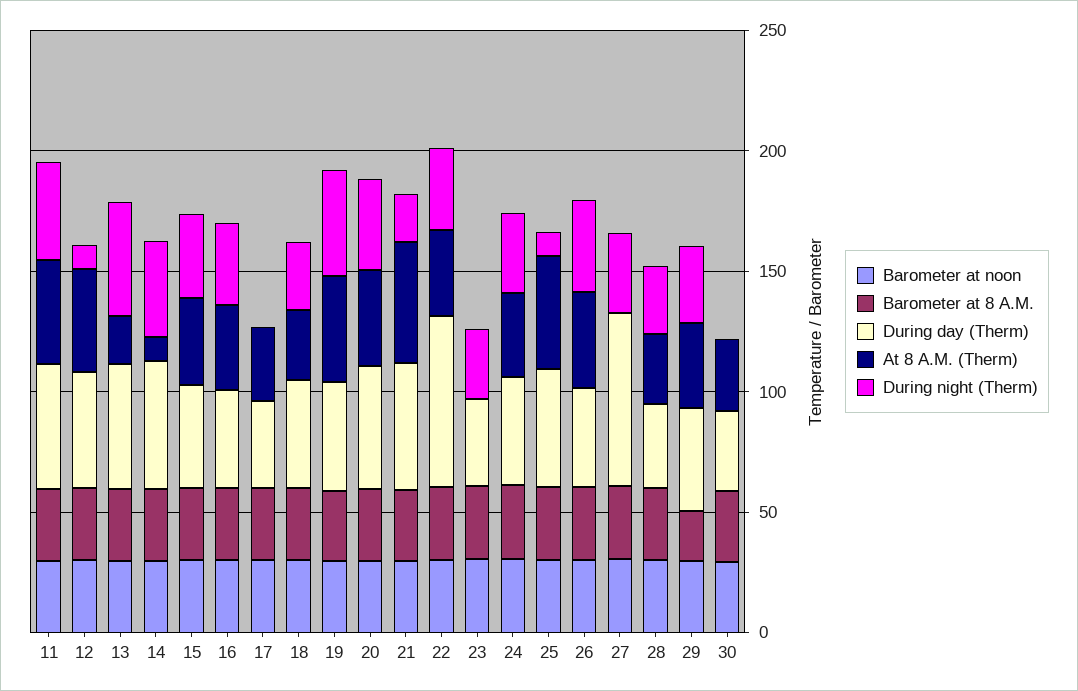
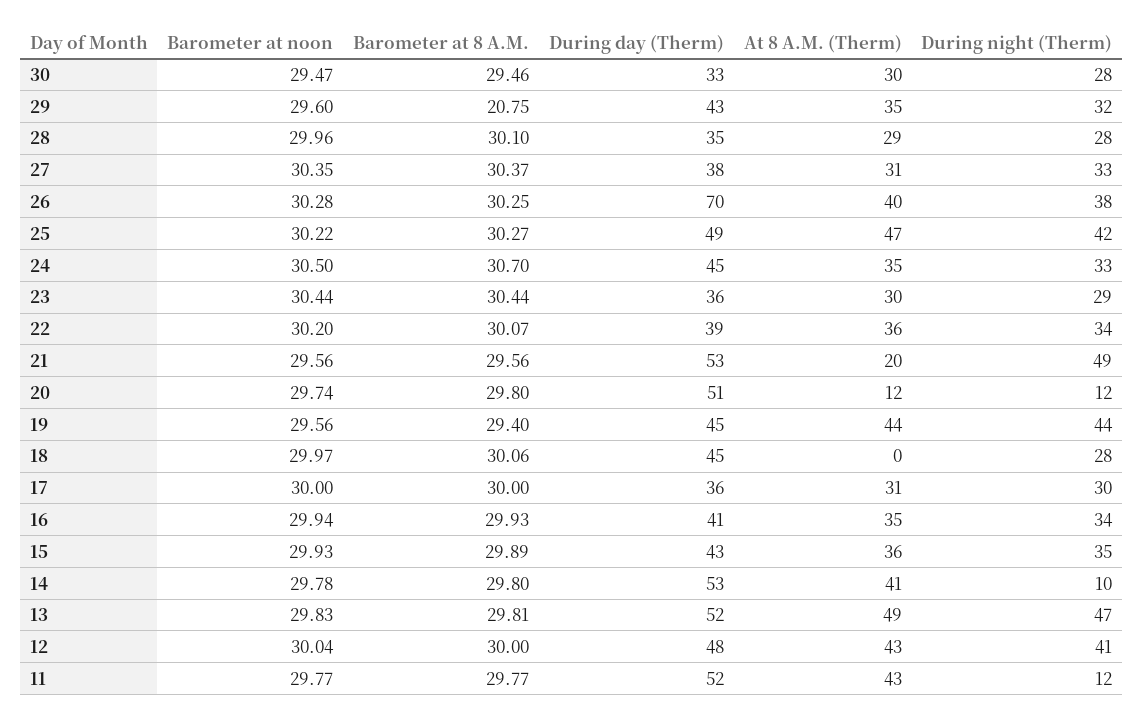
  {
    "Barometer at noon": {
      "11": 29.77,
      "12": 30.04,
      "13": 29.83,
      "14": 29.78,
      "15": 29.93,
      "16": 29.94,
      "17": 30,
      "18": 29.97,
      "19": 29.56,
      "20": 29.74,
      "21": 29.56,
      "22": 30.2,
      "23": 30.44,
      "24": 30.5,
      "25": 30.22,
      "26": 30.28,
      "27": 30.35,
      "28": 29.96,
      "29": 29.6,
      "30": 29.47
    },
    "Barometer at 8 A.M.": {
      "11": 29.77,
      "12": 30,
      "13": 29.81,
      "14": 29.8,
      "15": 29.89,
      "16": 29.93,
      "17": 30,
      "18": 30.06,
      "19": 29.4,
      "20": 29.8,
      "21": 29.56,
      "22": 30.07,
      "23": 30.44,
      "24": 30.7,
      "25": 30.27,
      "26": 30.25,
      "27": 30.37,
      "28": 30.1,
      "29": 20.75,
      "30": 29.46
    },
    "During day (Therm)": {
      "11": 52,
      "12": 48,
      "13": 52,
      "14": 53,
      "15": 43,
      "16": 41,
      "17": 36,
      "18": 45,
      "19": 45,
      "20": 51,
      "21": 53,
-     "22": 70,
+     "22": 39,
      "23": 36,
      "24": 45,
      "25": 49,
-     "26": 40,
+     "26": 70,
-     "27": 70,
+     "27": 38,
      "28": 35,
      "29": 43,
      "30": 33
    },
    "At 8 A.M. (Therm)": {
      "11": 43,
      "12": 43,
-     "13": 20,
+     "13": 49,
-     "14": 10,
+     "14": 41,
      "15": 36,
      "16": 35,
      "17": 31,
-     "18": 30,
+     "18": 0,
      "19": 44,
-     "20": 40,
+     "20": 12,
-     "21": 50,
+     "21": 20,
      "22": 36,
-     "23": 0,
+     "23": 30,
      "24": 35,
      "25": 47,
      "26": 40,
-     "27": 0,
+     "27": 31,
      "28": 29,
      "29": 35,
      "30": 30
    },
    "During night (Therm)": {
-     "11": 40,
+     "11": 12,
-     "12": 10,
+     "12": 41,
      "13": 47,
-     "14": 40,
+     "14": 10,
      "15": 35,
      "16": 34,
-     "17": 0,
+     "17": 30,
      "18": 28,
      "19": 44,
-     "20": 40,
+     "20": 12,
-     "21": 20,
+     "21": 49,
      "22": 34,
      "23": 29,
      "24": 33,
-     "25": 10,
+     "25": 42,
      "26": 38,
      "27": 33,
      "28": 28,
      "29": 32,
-     "30": 0
+     "30": 28
    }
  }

